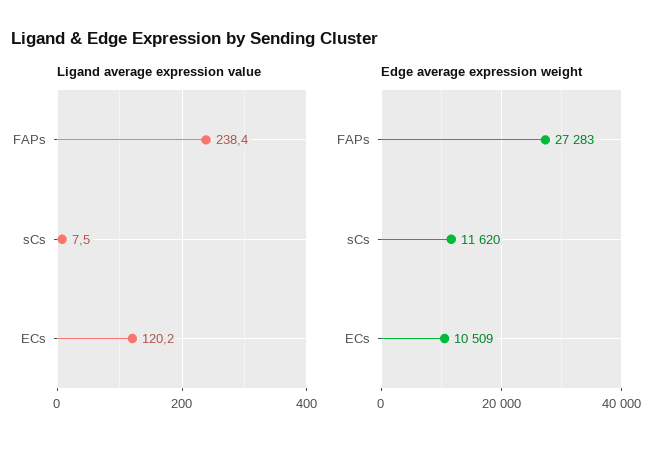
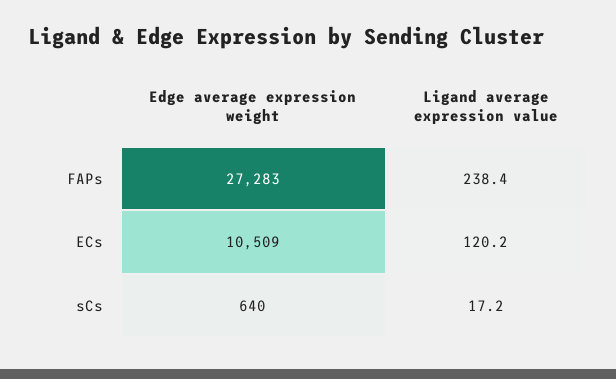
  {
    "Ligand average expression value": {
      "FAPs": 238.4,
-     "sCs": 7.5,
+     "sCs": 17.2,
      "ECs": 120.2
    },
    "Edge average expression weight": {
      "FAPs": 27283,
-     "sCs": 11620,
+     "sCs": 640,
      "ECs": 10509
    }
  }

